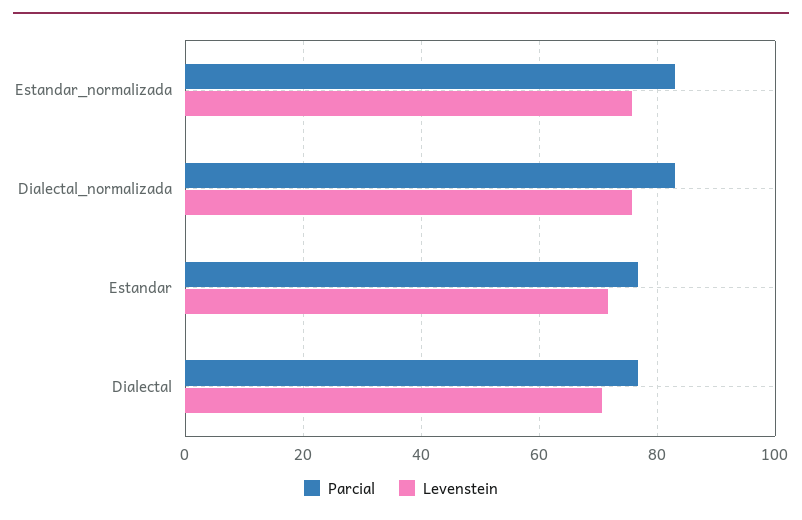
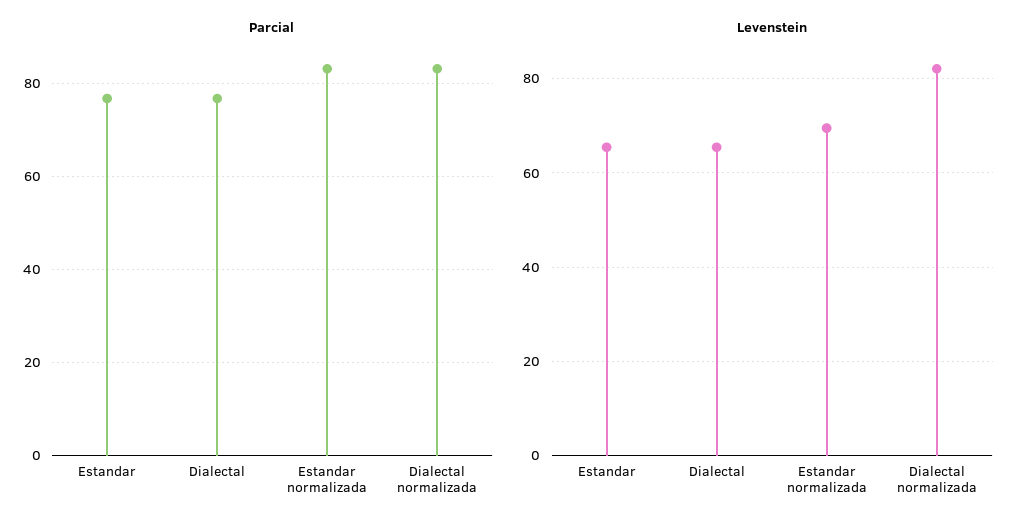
  {
    "Parcial": {
      "Estandar_normalizada": 84,
      "Dialectal_normalizada": 84,
      "Estandar": 76,
      "Dialectal": 76
    },
    "Levenstein": {
-     "Estandar_normalizada": 76,
+     "Estandar_normalizada": 70,
-     "Dialectal_normalizada": 76,
+     "Dialectal_normalizada": 82,
-     "Estandar": 72,
+     "Estandar": 66,
-     "Dialectal": 70
+     "Dialectal": 66
    }
  }

